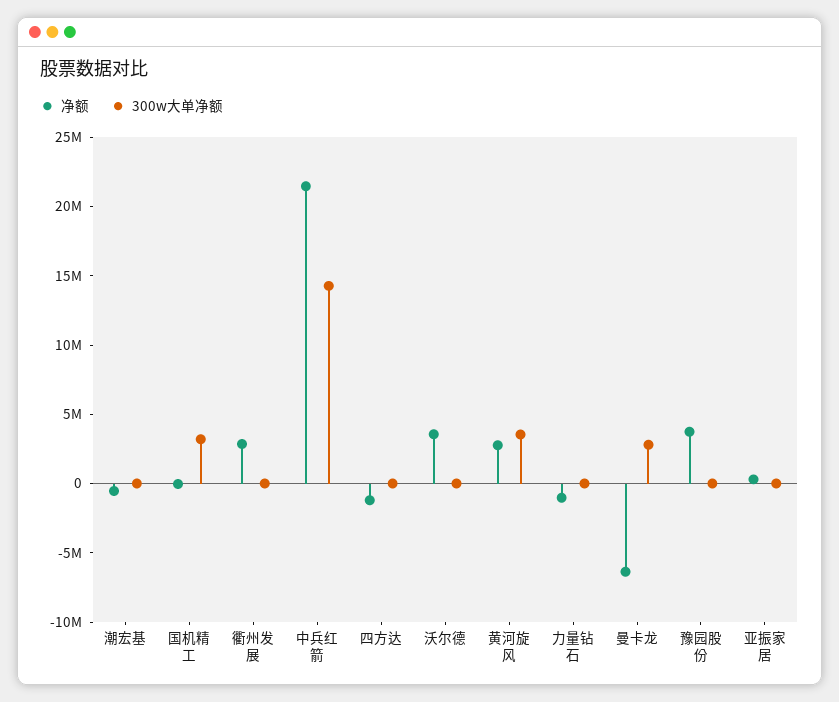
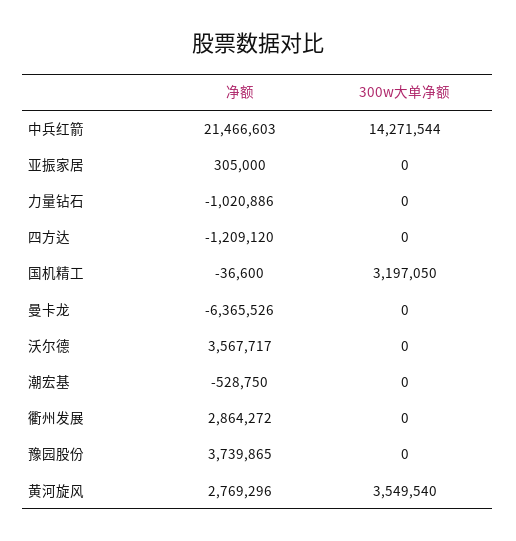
  {
    "净额": {
      "潮宏基": -528750,
      "国机精工": -36600,
      "衢州发展": 2864272,
      "中兵红箭": 21466603,
      "四方达": -1209120,
      "沃尔德": 3567717,
      "黄河旋风": 2769296,
      "力量钻石": -1020886,
      "曼卡龙": -6365526,
      "豫园股份": 3739865,
      "亚振家居": 305000
    },
    "300w大单净额": {
      "潮宏基": 0,
      "国机精工": 3197050,
      "衢州发展": 0,
      "中兵红箭": 14271544,
      "四方达": 0,
      "沃尔德": 0,
      "黄河旋风": 3549540,
      "力量钻石": 0,
-     "曼卡龙": 3000000,
+     "曼卡龙": 0,
      "豫园股份": 0,
      "亚振家居": 0
    }
  }

